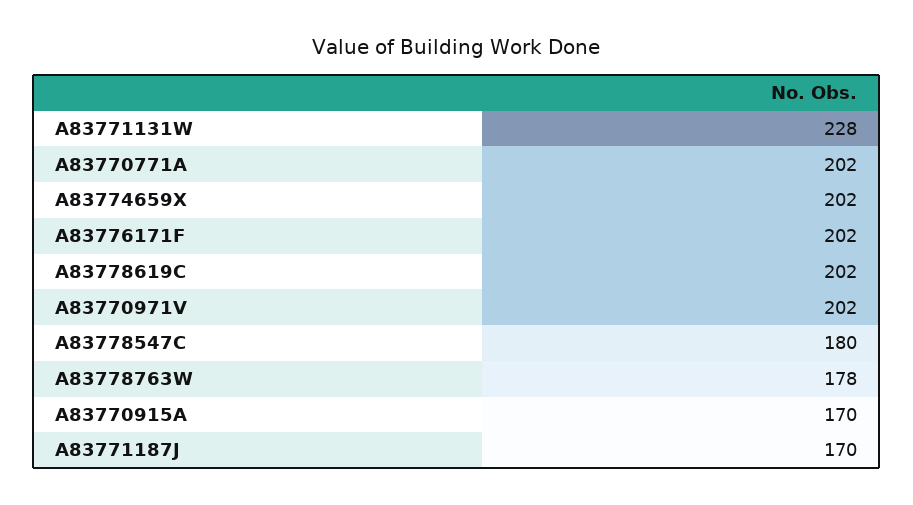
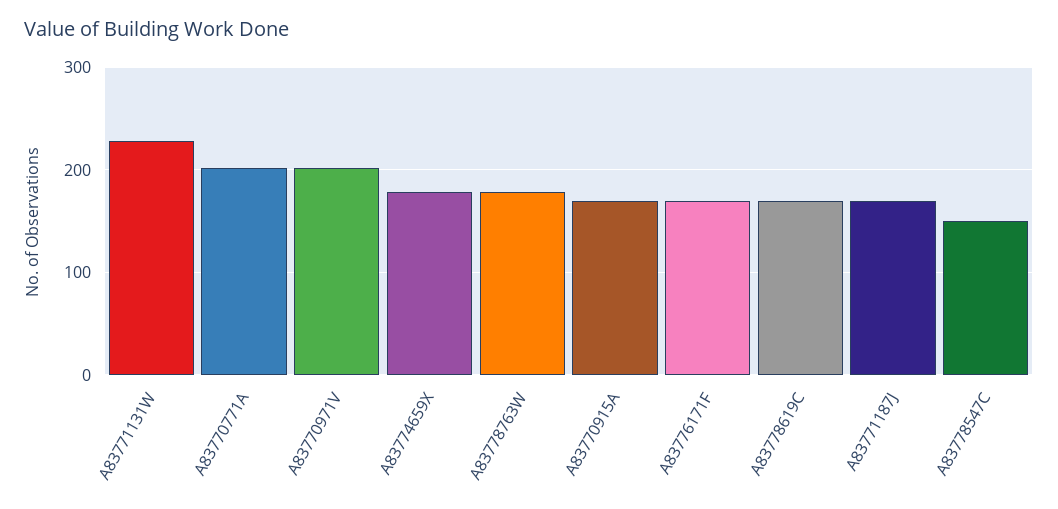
  {
    "A83771131W": 228,
    "A83770771A": 202,
-   "A83774659X": 202,
+   "A83774659X": 180,
-   "A83776171F": 202,
+   "A83776171F": 170,
-   "A83778619C": 202,
+   "A83778619C": 170,
    "A83770971V": 202,
-   "A83778547C": 180,
+   "A83778547C": 150,
    "A83778763W": 178,
    "A83770915A": 170,
    "A83771187J": 170
  }

